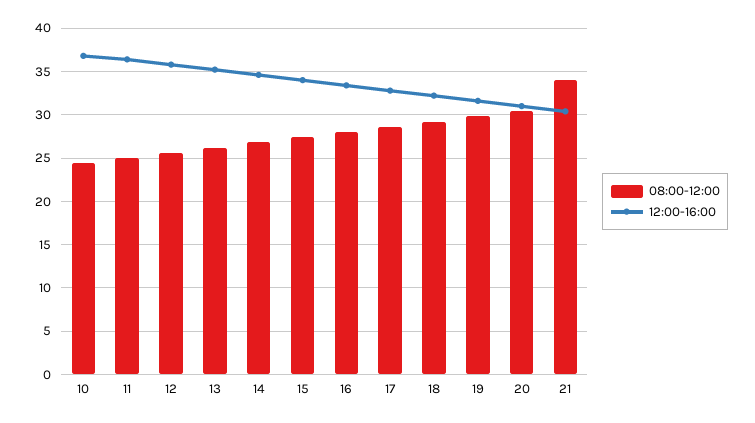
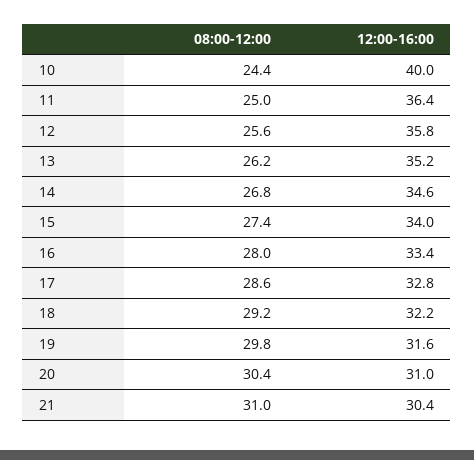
  {
    "08:00-12:00": {
      "10": 24.4,
      "11": 25,
      "12": 25.6,
      "13": 26.2,
      "14": 26.8,
      "15": 27.4,
      "16": 28,
      "17": 28.6,
      "18": 29.2,
      "19": 29.8,
      "20": 30.4,
-     "21": 34
+     "21": 31
    },
    "12:00-16:00": {
-     "10": 37,
+     "10": 40,
      "11": 36.4,
      "12": 35.8,
      "13": 35.2,
      "14": 34.6,
      "15": 34,
      "16": 33.4,
      "17": 32.8,
      "18": 32.2,
      "19": 31.6,
      "20": 31,
      "21": 30.4
    }
  }

